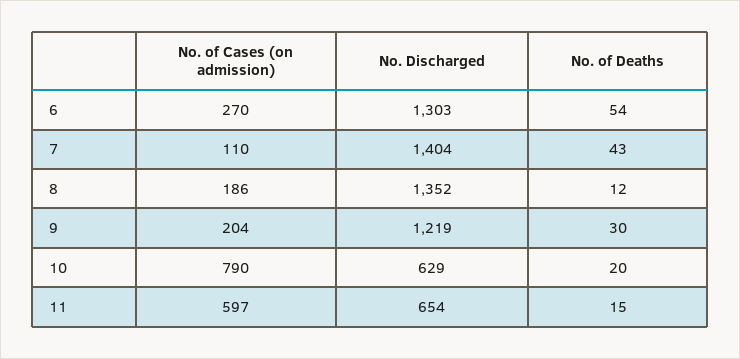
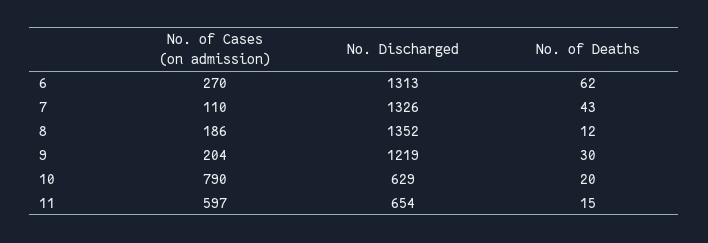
  {
    "No. of Cases (on admission)": {
      "6": 270,
      "7": 110,
      "8": 186,
      "9": 204,
      "10": 790,
      "11": 597
    },
    "No. Discharged": {
-     "6": 1303,
+     "6": 1313,
-     "7": 1404,
+     "7": 1326,
      "8": 1352,
      "9": 1219,
      "10": 629,
      "11": 654
    },
    "No. of Deaths": {
-     "6": 54,
+     "6": 62,
      "7": 43,
      "8": 12,
      "9": 30,
      "10": 20,
      "11": 15
    }
  }

